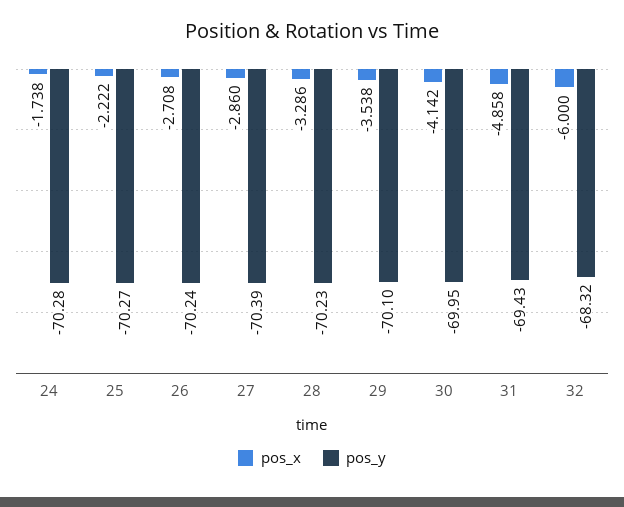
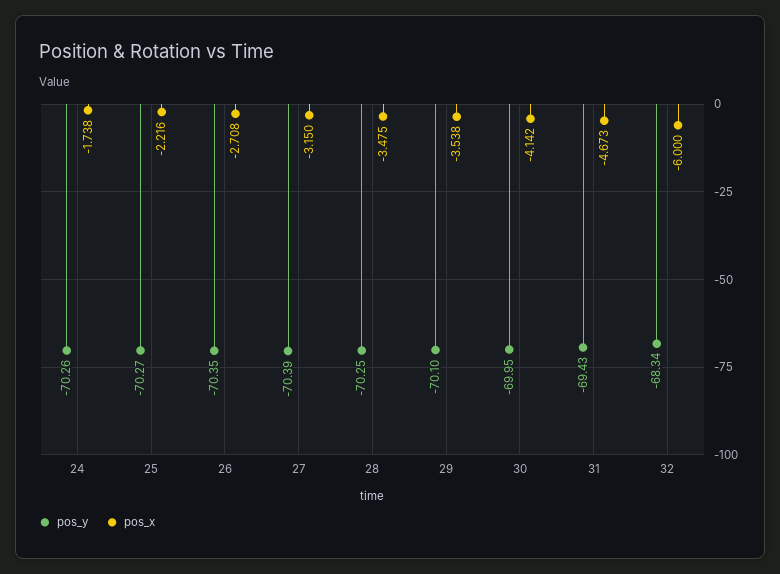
  {
    "pos_x": {
      "24": -1.738,
-     "25": -2.222,
+     "25": -2.216,
      "26": -2.708,
-     "27": -2.86,
+     "27": -3.15,
-     "28": -3.286,
+     "28": -3.475,
      "29": -3.538,
      "30": -4.142,
-     "31": -4.858,
+     "31": -4.673,
      "32": -6
    },
    "pos_y": {
-     "24": -70.28,
+     "24": -70.26,
      "25": -70.27,
-     "26": -70.24,
+     "26": -70.35,
      "27": -70.39,
-     "28": -70.23,
+     "28": -70.25,
      "29": -70.1,
      "30": -69.95,
      "31": -69.43,
-     "32": -68.32
+     "32": -68.34
    }
  }

